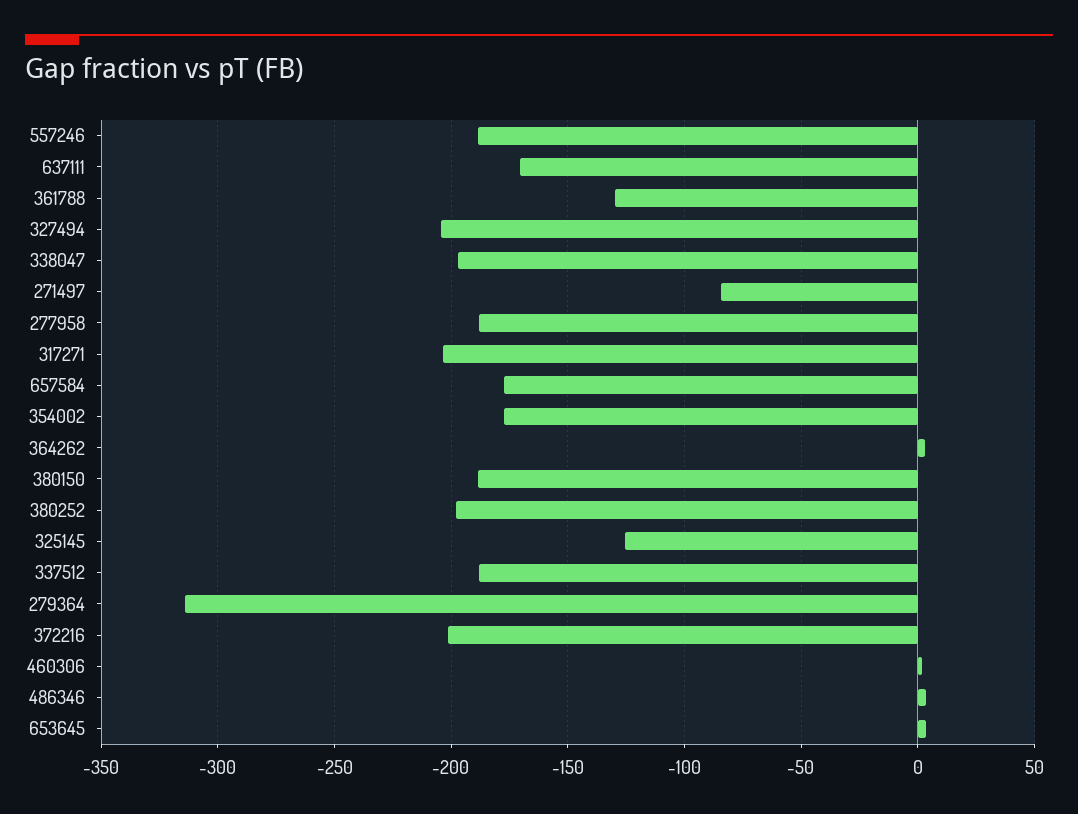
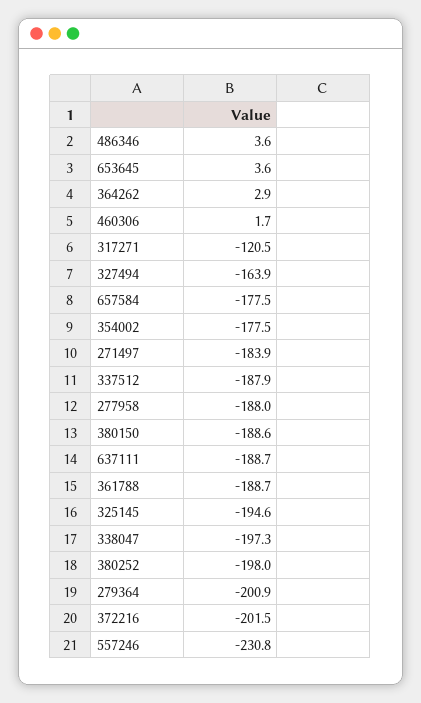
  {
-   "557246": -190,
+   "557246": -230.8,
-   "637111": -170,
+   "637111": -188.7,
-   "361788": -130,
+   "361788": -188.7,
-   "327494": -205,
+   "327494": -163.9,
    "338047": -197.3,
-   "271497": -85,
+   "271497": -183.9,
    "277958": -188,
-   "317271": -205,
+   "317271": -120.5,
    "657584": -177.5,
    "354002": -177.5,
    "364262": 2.9,
    "380150": -188.6,
    "380252": -198,
-   "325145": -125,
+   "325145": -194.6,
    "337512": -187.9,
-   "279364": -315,
+   "279364": -200.9,
    "372216": -201.5,
    "460306": 1.7,
    "486346": 3.6,
    "653645": 3.6
  }

